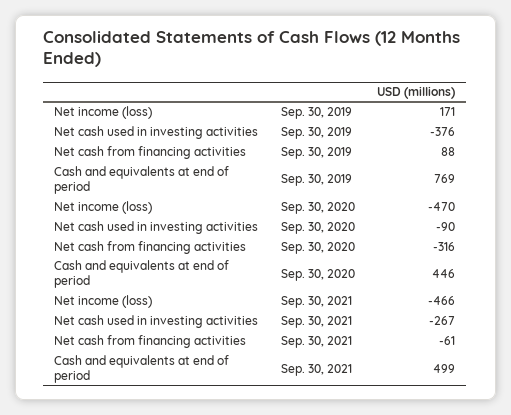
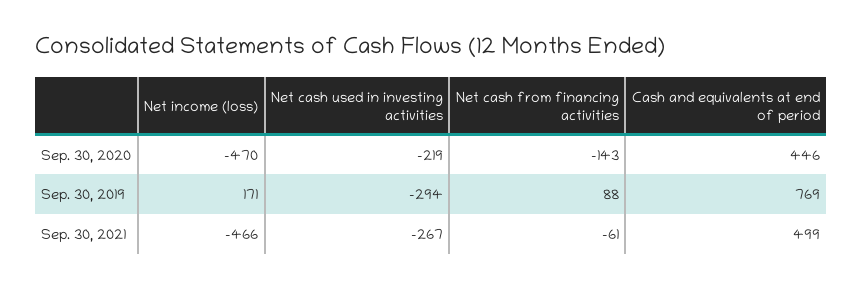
  {
    "Net income (loss)": {
      "Sep. 30, 2019": 171,
      "Sep. 30, 2020": -470,
      "Sep. 30, 2021": -466
    },
    "Net cash used in investing activities": {
-     "Sep. 30, 2019": -376,
+     "Sep. 30, 2019": -294,
-     "Sep. 30, 2020": -90,
+     "Sep. 30, 2020": -219,
      "Sep. 30, 2021": -267
    },
    "Net cash from financing activities": {
      "Sep. 30, 2019": 88,
-     "Sep. 30, 2020": -316,
+     "Sep. 30, 2020": -143,
      "Sep. 30, 2021": -61
    },
    "Cash and equivalents at end of period": {
      "Sep. 30, 2019": 769,
      "Sep. 30, 2020": 446,
      "Sep. 30, 2021": 499
    }
  }

